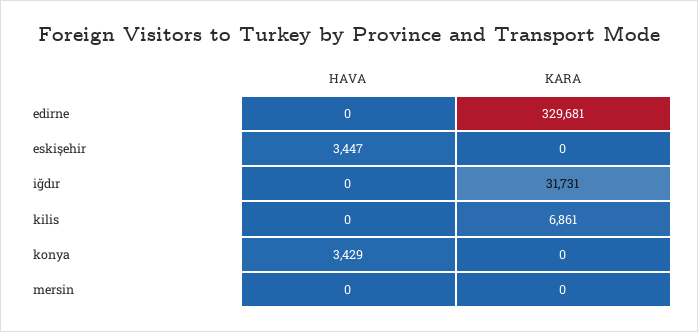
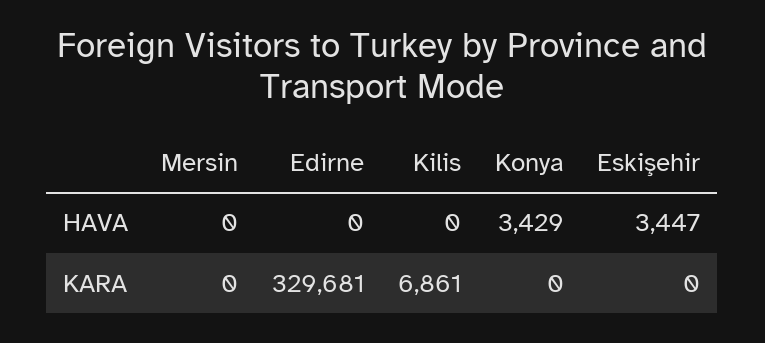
  {
    "HAVA": {
      "edirne": 0,
      "eskişehir": 3447,
-     "iğdır": 0,
      "kilis": 0,
      "konya": 3429,
      "mersin": 0
    },
    "KARA": {
      "edirne": 329681,
      "eskişehir": 0,
-     "iğdır": 31731,
      "kilis": 6861,
      "konya": 0,
      "mersin": 0
    }
  }

